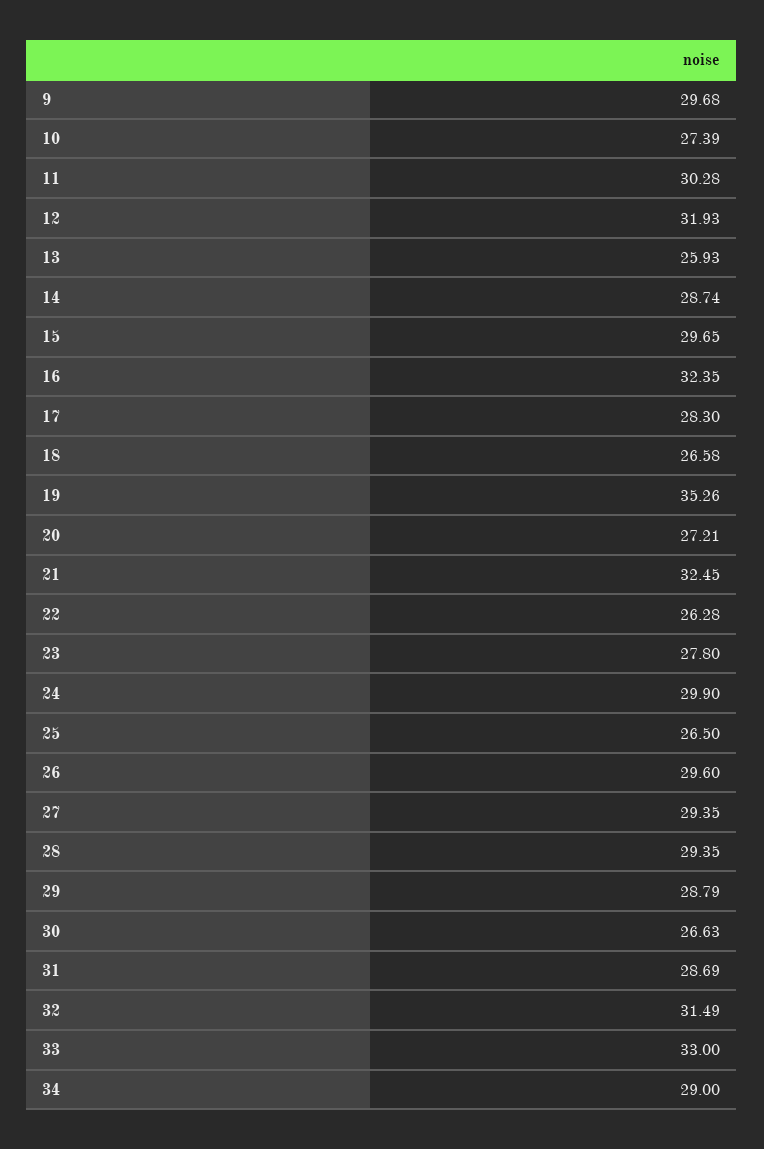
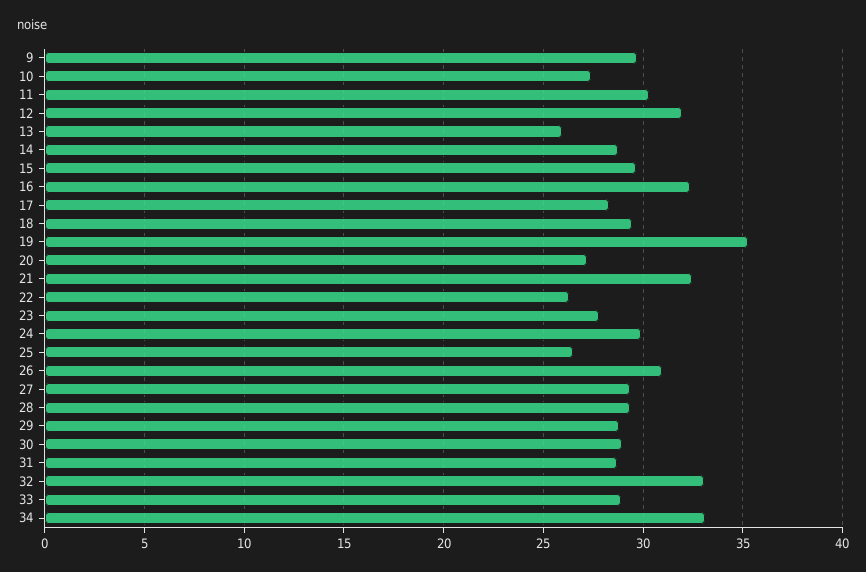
  {
    "9": 29.68,
    "10": 27.39,
    "11": 30.28,
    "12": 31.93,
    "13": 25.93,
    "14": 28.74,
    "15": 29.65,
    "16": 32.35,
    "17": 28.3,
-   "18": 26.58,
+   "18": 29.5,
    "19": 35.26,
    "20": 27.21,
    "21": 32.45,
    "22": 26.28,
    "23": 27.8,
    "24": 29.9,
    "25": 26.5,
-   "26": 29.6,
+   "26": 31,
    "27": 29.35,
    "28": 29.35,
    "29": 28.79,
-   "30": 26.63,
+   "30": 29,
    "31": 28.69,
-   "32": 31.49,
+   "32": 33,
-   "33": 33,
+   "33": 29,
-   "34": 29
+   "34": 33
  }

